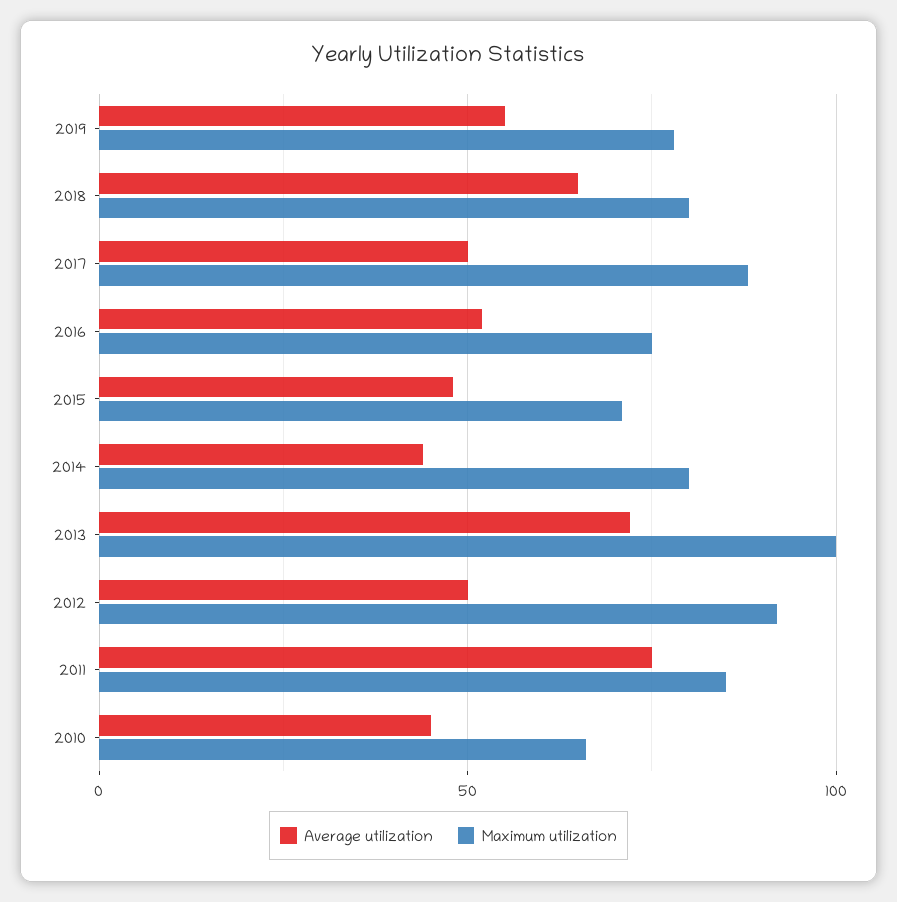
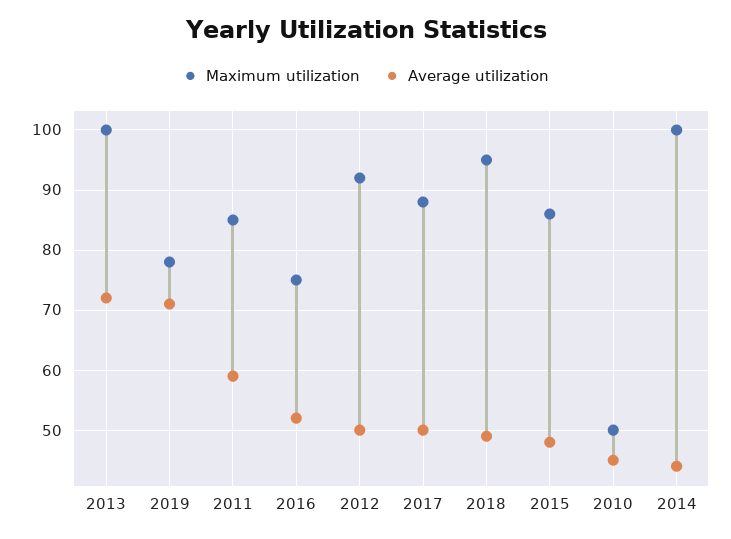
  {
    "Average utilization": {
-     "2019": 55,
+     "2019": 71,
-     "2018": 65,
+     "2018": 49,
      "2017": 50,
      "2016": 52,
      "2015": 48,
      "2014": 44,
      "2013": 72,
      "2012": 50,
-     "2011": 75,
+     "2011": 59,
      "2010": 45
    },
    "Maximum utilization": {
      "2019": 78,
-     "2018": 80,
+     "2018": 95,
      "2017": 88,
      "2016": 75,
-     "2015": 70,
+     "2015": 86,
-     "2014": 80,
+     "2014": 100,
      "2013": 100,
      "2012": 92,
      "2011": 85,
-     "2010": 65
+     "2010": 50
    }
  }

